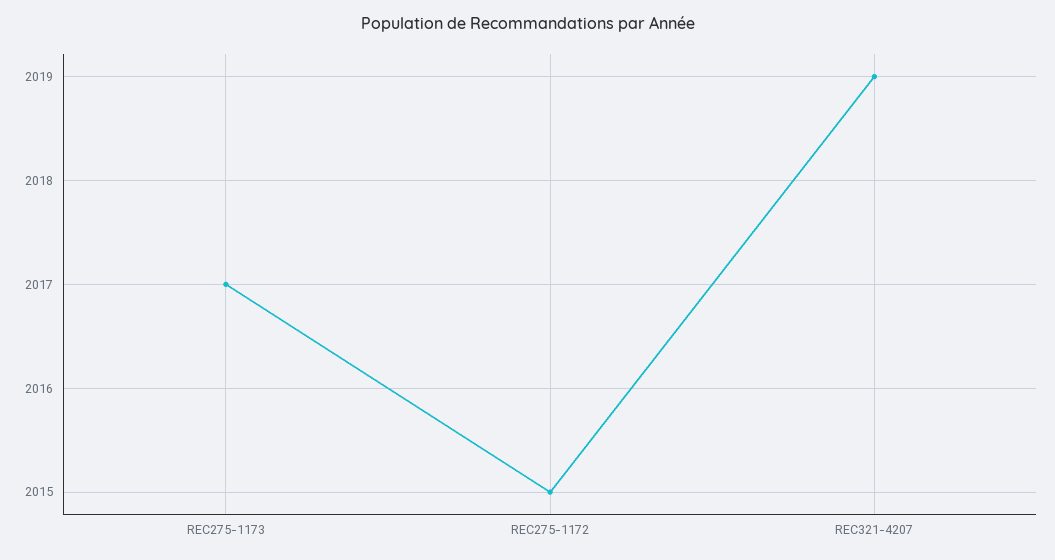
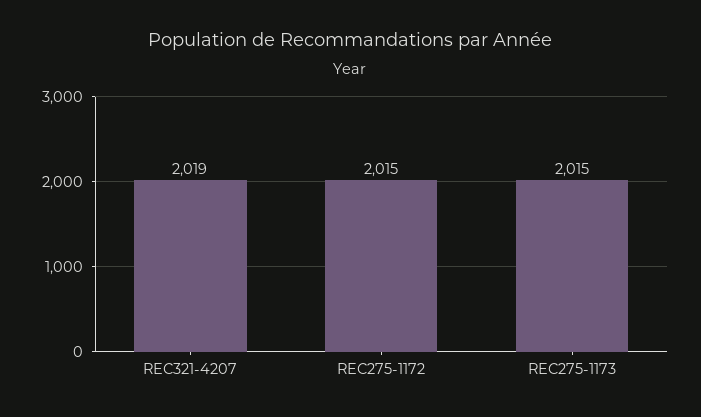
  {
-   "REC275-1173": 2017,
+   "REC275-1173": 2015,
    "REC275-1172": 2015,
    "REC321-4207": 2019
  }

